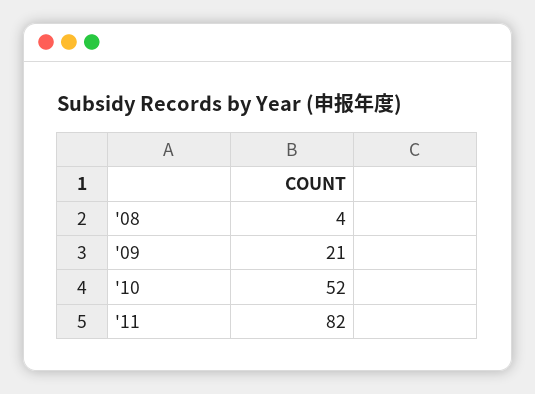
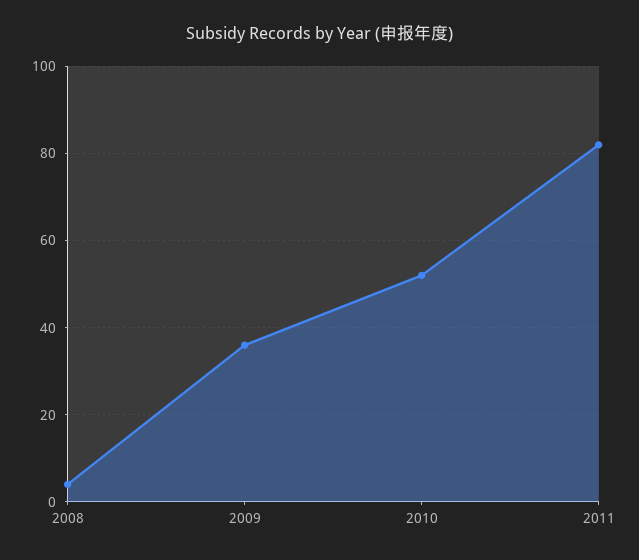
  {
    "'08": 4,
-   "'09": 21,
+   "'09": 35,
    "'10": 52,
    "'11": 82
  }

